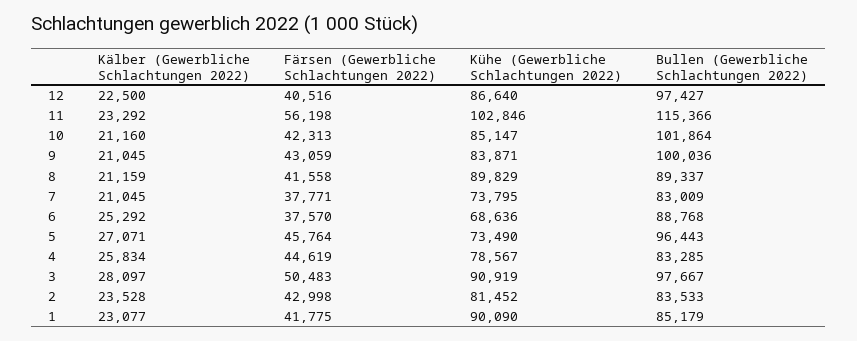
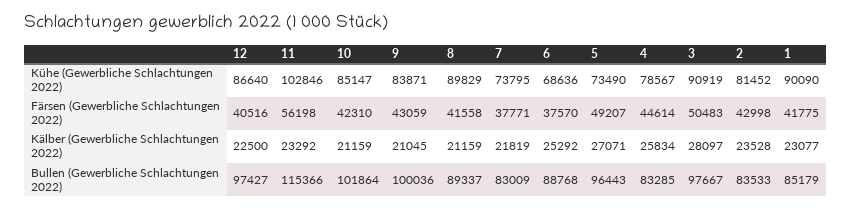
  {
    "Kälber (Gewerbliche Schlachtungen 2022)": {
      "12": 22500,
      "11": 23292,
-     "10": 21160,
+     "10": 21159,
      "9": 21045,
      "8": 21159,
-     "7": 21045,
+     "7": 21819,
      "6": 25292,
      "5": 27071,
      "4": 25834,
      "3": 28097,
      "2": 23528,
      "1": 23077
    },
    "Färsen (Gewerbliche Schlachtungen 2022)": {
      "12": 40516,
      "11": 56198,
-     "10": 42313,
+     "10": 42310,
      "9": 43059,
      "8": 41558,
      "7": 37771,
      "6": 37570,
-     "5": 45764,
+     "5": 49207,
-     "4": 44619,
+     "4": 44614,
      "3": 50483,
      "2": 42998,
      "1": 41775
    },
    "Kühe (Gewerbliche Schlachtungen 2022)": {
      "12": 86640,
      "11": 102846,
      "10": 85147,
      "9": 83871,
      "8": 89829,
      "7": 73795,
      "6": 68636,
      "5": 73490,
      "4": 78567,
      "3": 90919,
      "2": 81452,
      "1": 90090
    },
    "Bullen (Gewerbliche Schlachtungen 2022)": {
      "12": 97427,
      "11": 115366,
      "10": 101864,
      "9": 100036,
      "8": 89337,
      "7": 83009,
      "6": 88768,
      "5": 96443,
      "4": 83285,
      "3": 97667,
      "2": 83533,
      "1": 85179
    }
  }

